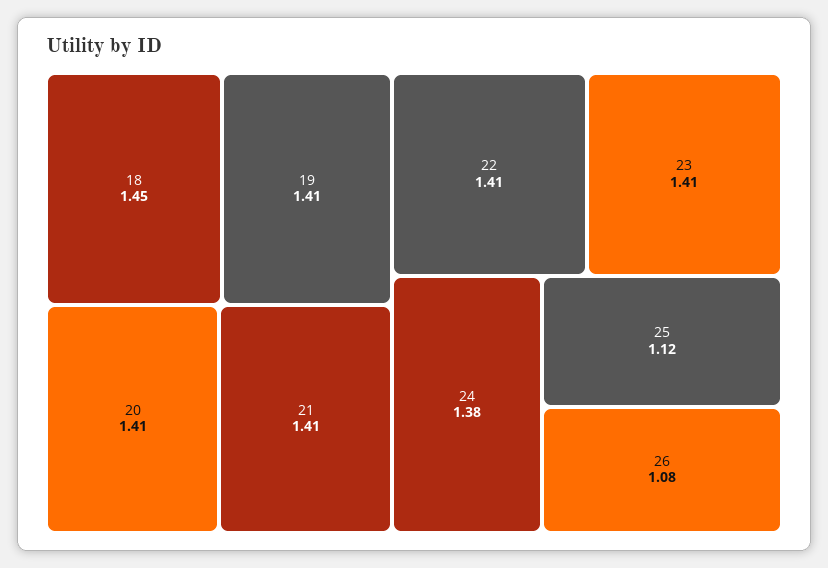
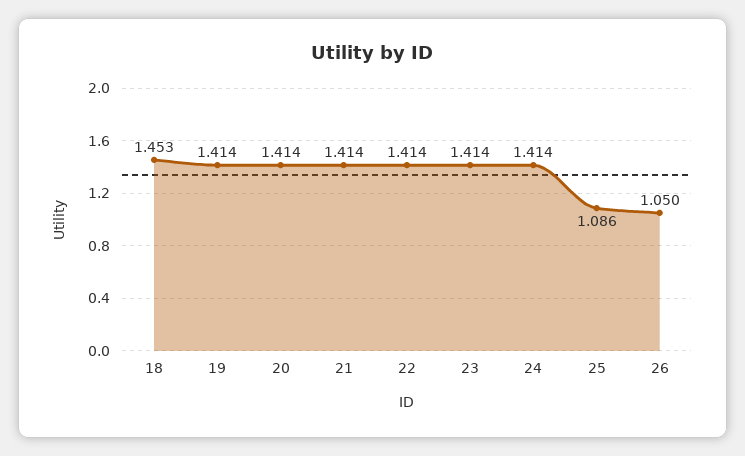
  {
    "18": 1.453,
    "19": 1.414,
    "20": 1.414,
    "21": 1.414,
    "22": 1.414,
    "23": 1.414,
-   "24": 1.38,
+   "24": 1.414,
-   "25": 1.12,
+   "25": 1.086,
-   "26": 1.08
+   "26": 1.05
  }

